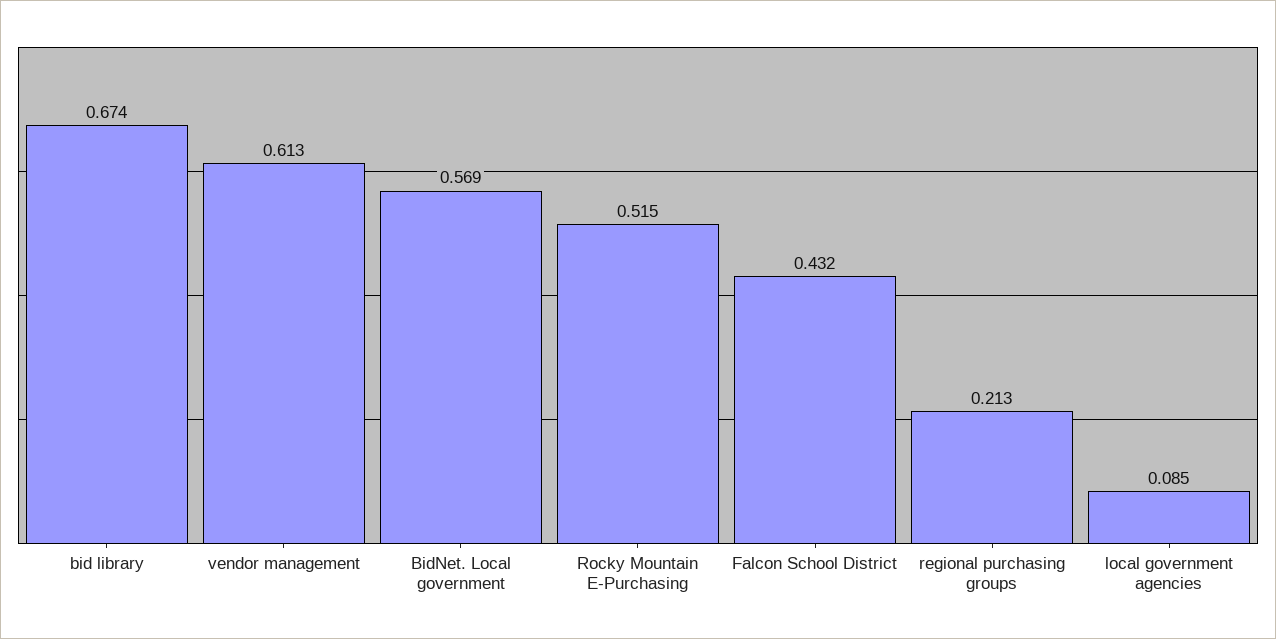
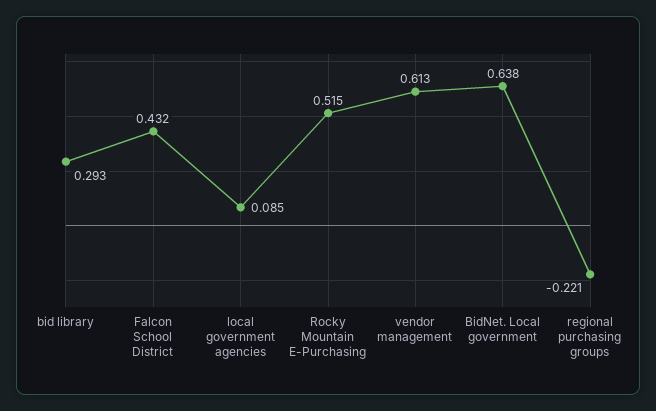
  {
-   "bid library": 0.674,
+   "bid library": 0.293,
    "vendor management": 0.613,
-   "BidNet. Local government": 0.569,
+   "BidNet. Local government": 0.638,
    "Rocky Mountain E-Purchasing": 0.515,
    "Falcon School District": 0.432,
-   "regional purchasing groups": 0.213,
+   "regional purchasing groups": -0.221,
    "local government agencies": 0.085
  }

